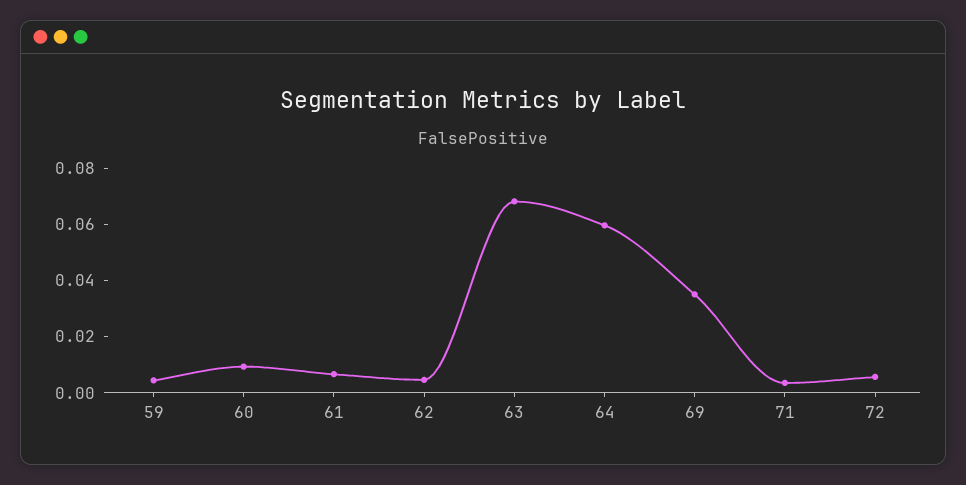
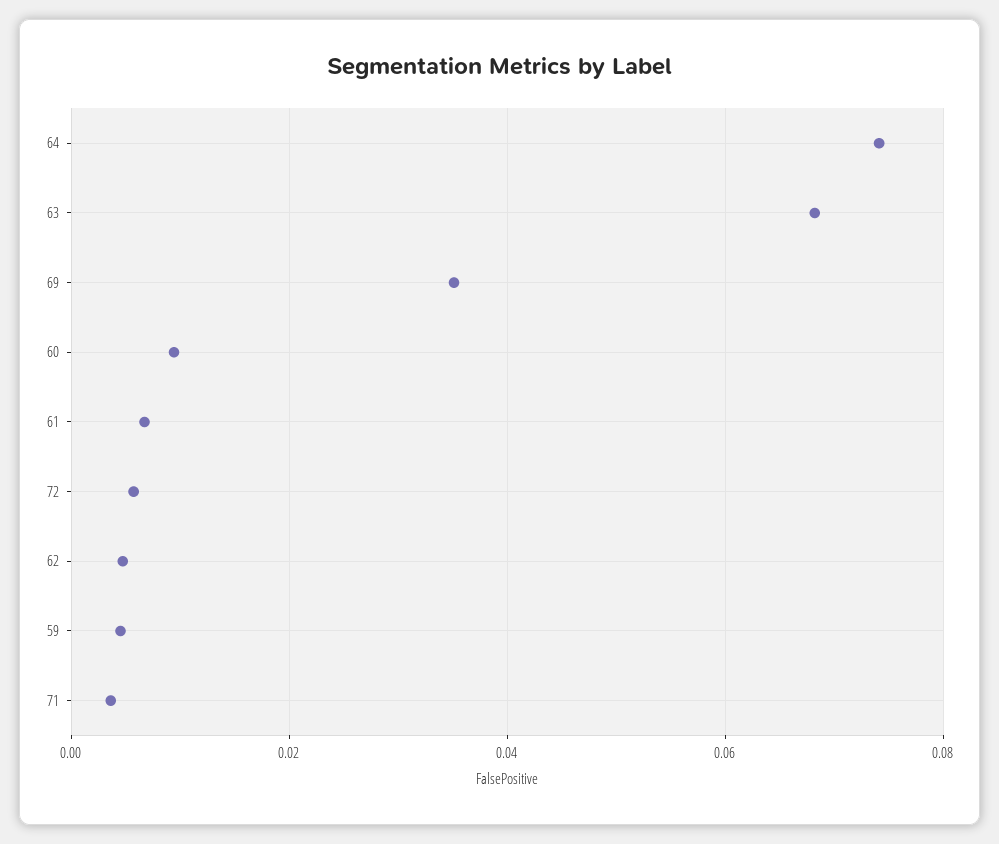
  {
    "59": 0.004,
    "60": 0.01,
    "61": 0.006,
    "62": 0.004,
    "63": 0.068,
-   "64": 0.06,
+   "64": 0.074,
    "69": 0.036,
    "71": 0.004,
    "72": 0.006
  }

